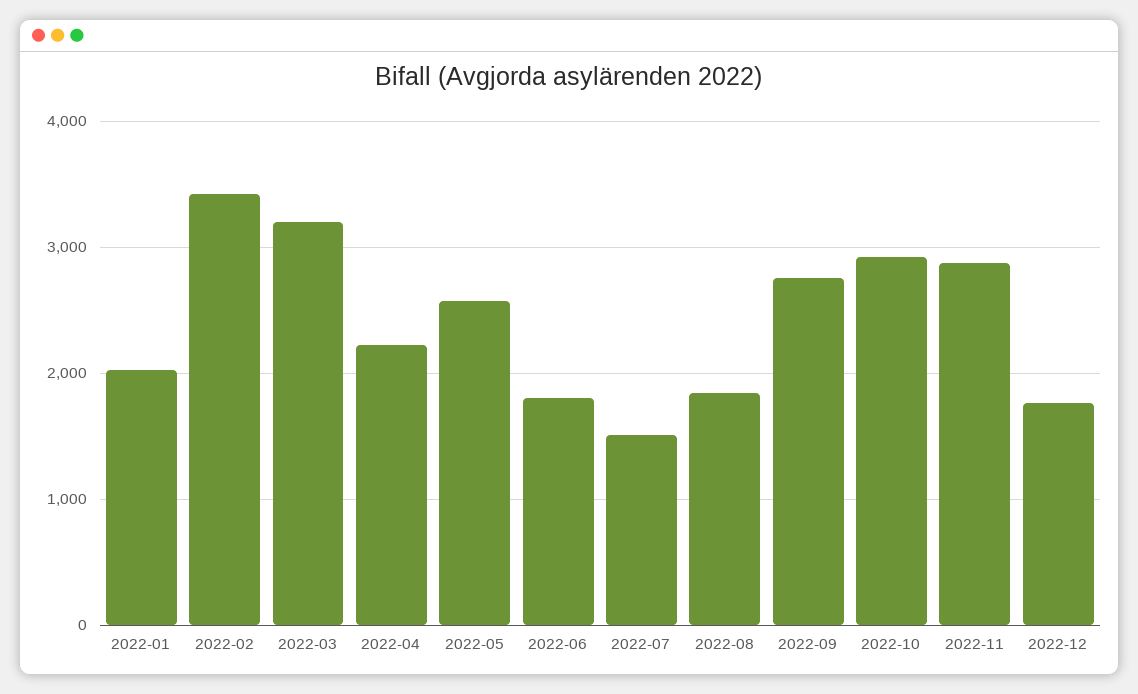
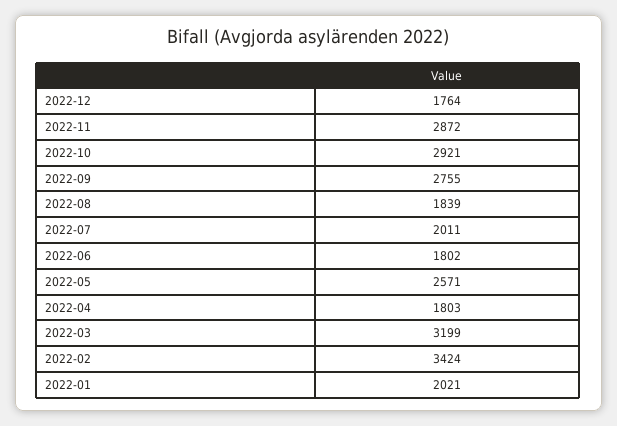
  {
    "2022-01": 2021,
    "2022-02": 3424,
    "2022-03": 3199,
-   "2022-04": 2200,
+   "2022-04": 1803,
    "2022-05": 2571,
    "2022-06": 1802,
-   "2022-07": 1500,
+   "2022-07": 2011,
    "2022-08": 1839,
    "2022-09": 2755,
    "2022-10": 2921,
    "2022-11": 2872,
    "2022-12": 1764
  }

